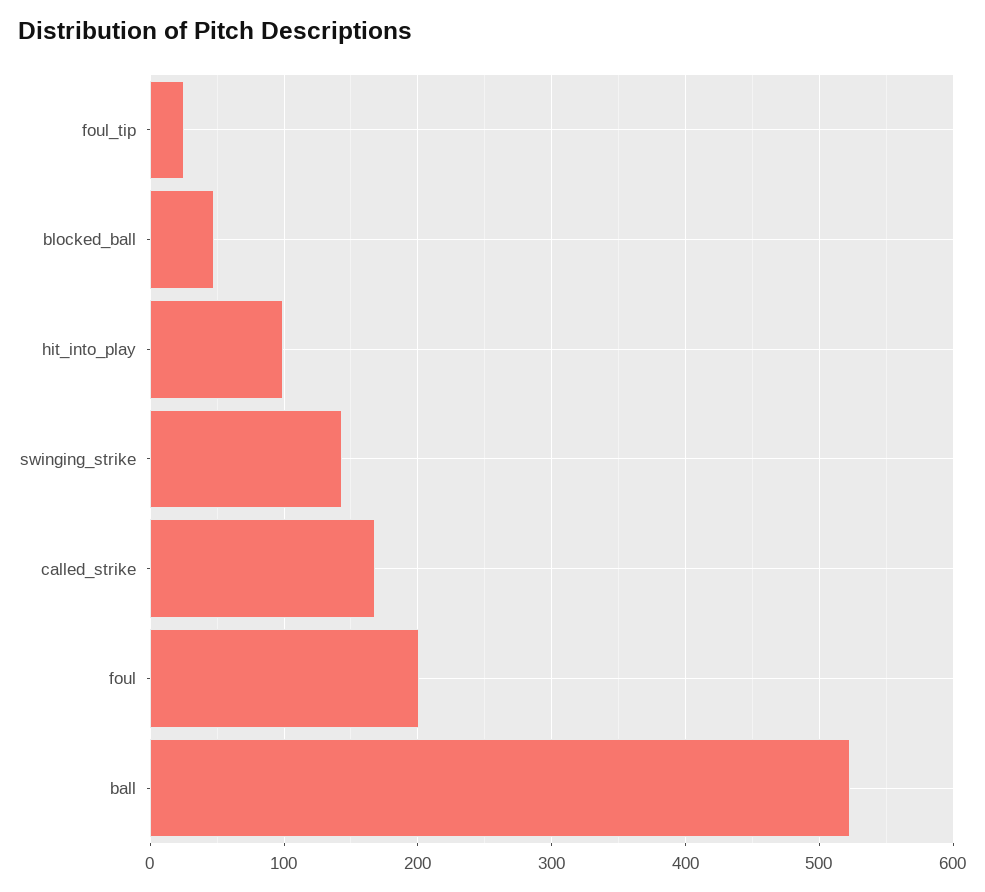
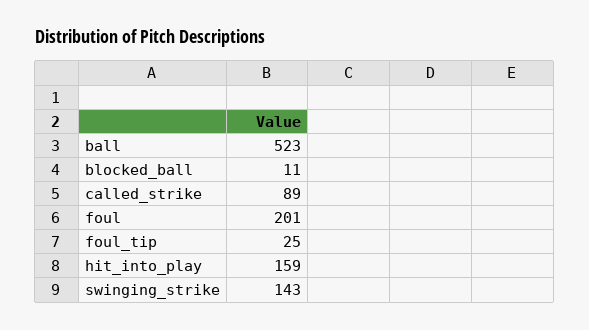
  {
    "foul_tip": 25,
-   "blocked_ball": 50,
+   "blocked_ball": 11,
-   "hit_into_play": 100,
+   "hit_into_play": 159,
    "swinging_strike": 143,
-   "called_strike": 170,
+   "called_strike": 89,
    "foul": 201,
    "ball": 523
  }

